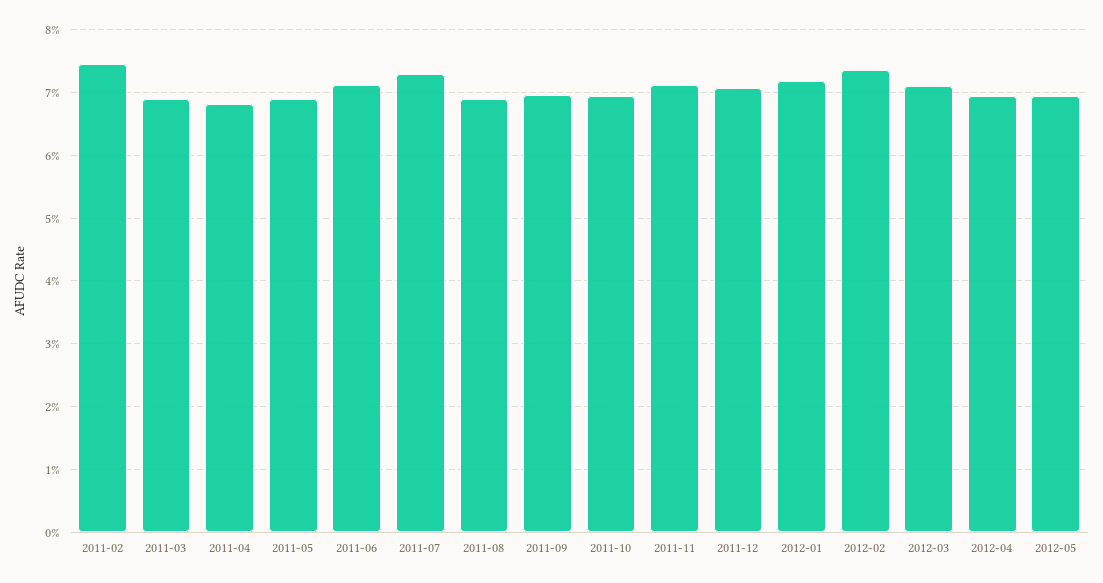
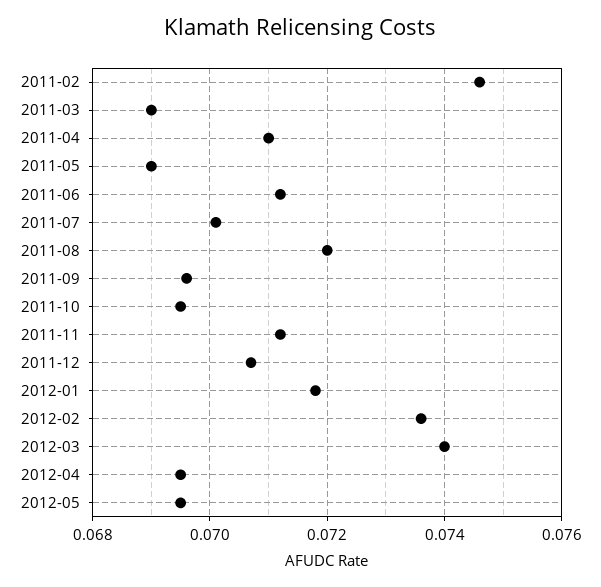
  {
    "2011-02": 0.0745,
    "2011-03": 0.069,
-   "2011-04": 0.068,
+   "2011-04": 0.071,
    "2011-05": 0.069,
    "2011-06": 0.071,
-   "2011-07": 0.073,
+   "2011-07": 0.07,
-   "2011-08": 0.069,
+   "2011-08": 0.072,
    "2011-09": 0.0695,
    "2011-10": 0.0695,
    "2011-11": 0.071,
    "2011-12": 0.0705,
    "2012-01": 0.072,
    "2012-02": 0.0735,
-   "2012-03": 0.071,
+   "2012-03": 0.074,
    "2012-04": 0.0695,
    "2012-05": 0.0695
  }

